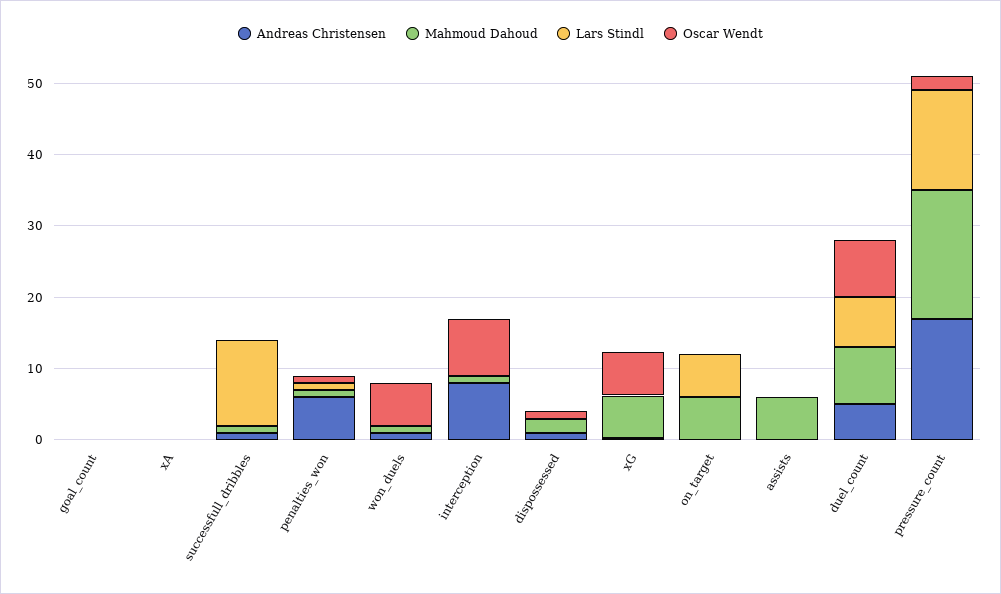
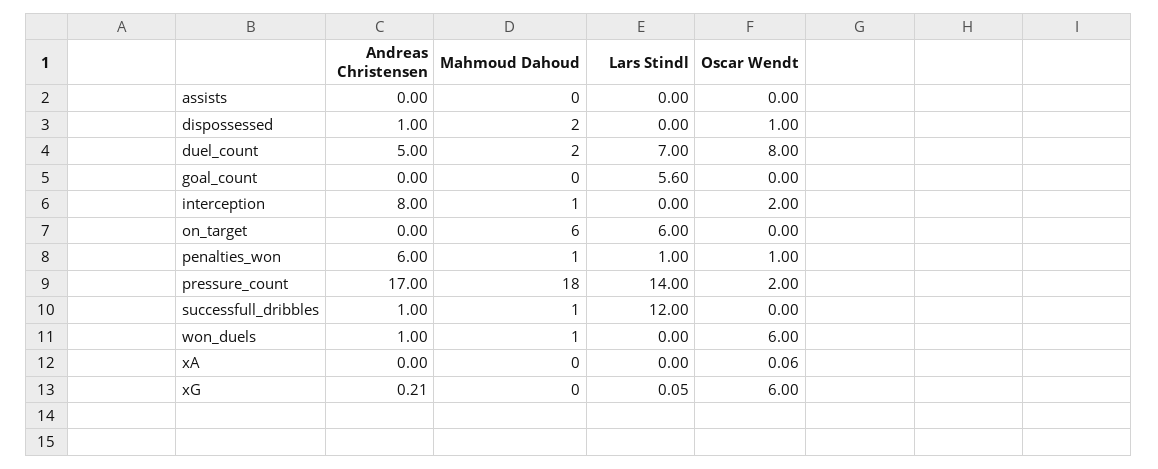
  {
    "Andreas Christensen": {
      "goal_count": 0,
      "xA": 0,
      "successfull_dribbles": 1,
      "penalties_won": 6,
      "won_duels": 1,
      "interception": 8,
      "dispossessed": 1,
      "xG": 0.21,
      "on_target": 0,
      "assists": 0,
      "duel_count": 5,
      "pressure_count": 17
    },
    "Mahmoud Dahoud": {
      "goal_count": 0,
      "xA": 0,
      "successfull_dribbles": 1,
      "penalties_won": 1,
      "won_duels": 1,
      "interception": 1,
      "dispossessed": 2,
-     "xG": 6,
+     "xG": 0,
      "on_target": 6,
-     "assists": 6,
+     "assists": 0,
-     "duel_count": 8,
+     "duel_count": 2,
      "pressure_count": 18
    },
    "Lars Stindl": {
-     "goal_count": 0,
+     "goal_count": 5.6,
      "xA": 0,
      "successfull_dribbles": 12,
      "penalties_won": 1,
      "won_duels": 0,
      "interception": 0,
      "dispossessed": 0,
      "xG": 0.05,
      "on_target": 6,
      "assists": 0,
      "duel_count": 7,
      "pressure_count": 14
    },
    "Oscar Wendt": {
      "goal_count": 0,
      "xA": 0.06,
      "successfull_dribbles": 0,
      "penalties_won": 1,
      "won_duels": 6,
-     "interception": 8,
+     "interception": 2,
      "dispossessed": 1,
      "xG": 6,
      "on_target": 0,
      "assists": 0,
      "duel_count": 8,
      "pressure_count": 2
    }
  }

